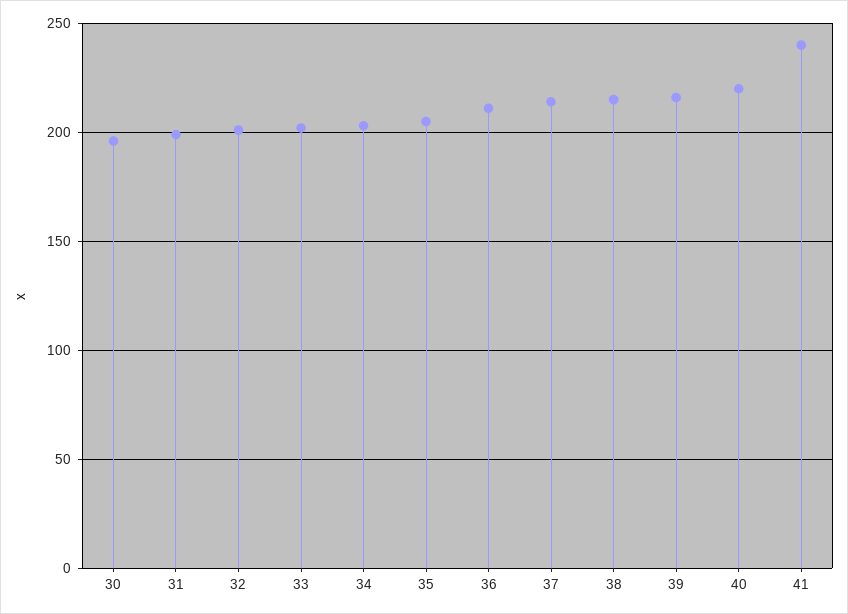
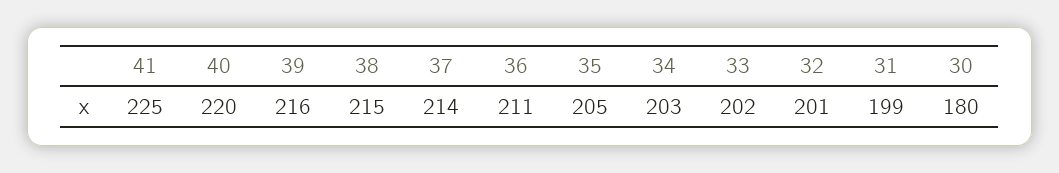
  {
-   "30": 195,
+   "30": 180,
    "31": 199,
    "32": 201,
    "33": 202,
    "34": 203,
    "35": 205,
    "36": 211,
    "37": 214,
    "38": 215,
    "39": 216,
    "40": 220,
-   "41": 240
+   "41": 225
  }

